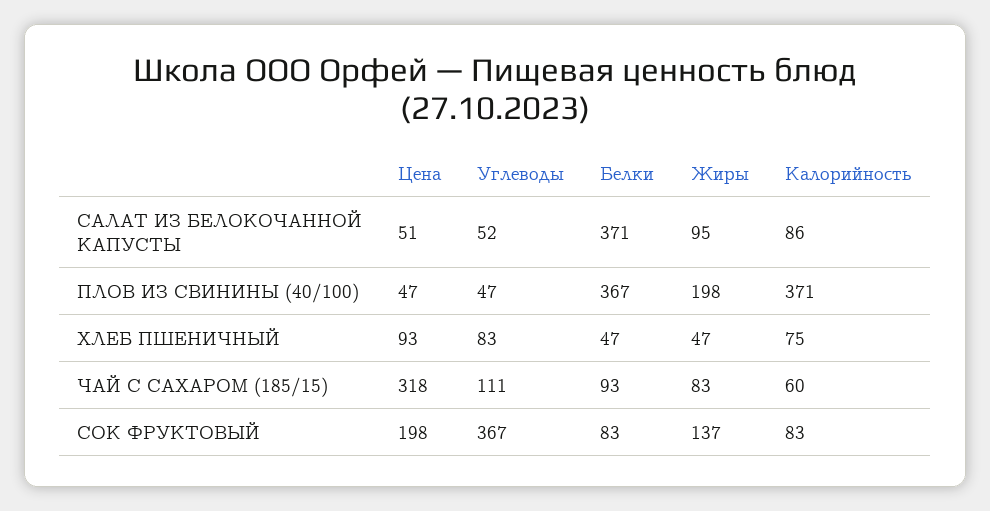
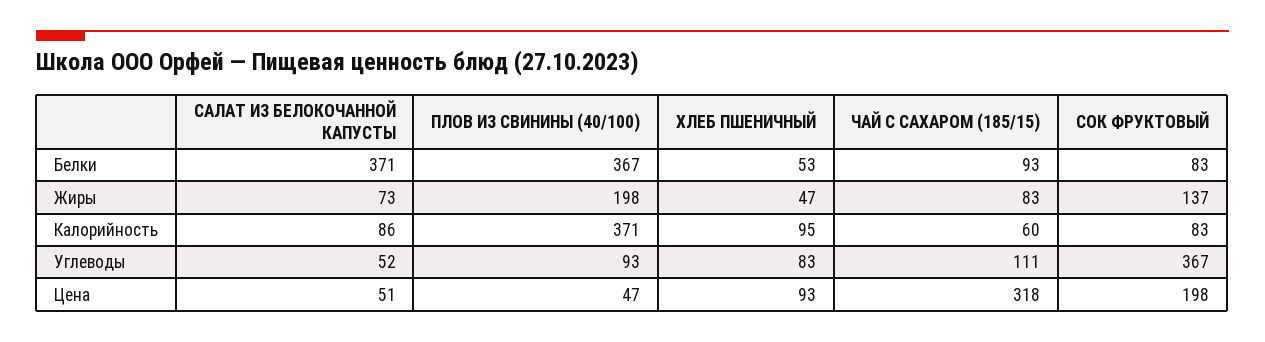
  {
    "Цена": {
      "САЛАТ ИЗ БЕЛОКОЧАННОЙ КАПУСТЫ": 51,
      "ПЛОВ ИЗ СВИНИНЫ (40/100)": 47,
      "ХЛЕБ ПШЕНИЧНЫЙ": 93,
      "ЧАЙ С САХАРОМ (185/15)": 318,
      "СОК ФРУКТОВЫЙ": 198
    },
    "Углеводы": {
      "САЛАТ ИЗ БЕЛОКОЧАННОЙ КАПУСТЫ": 52,
-     "ПЛОВ ИЗ СВИНИНЫ (40/100)": 47,
+     "ПЛОВ ИЗ СВИНИНЫ (40/100)": 93,
      "ХЛЕБ ПШЕНИЧНЫЙ": 83,
      "ЧАЙ С САХАРОМ (185/15)": 111,
      "СОК ФРУКТОВЫЙ": 367
    },
    "Белки": {
      "САЛАТ ИЗ БЕЛОКОЧАННОЙ КАПУСТЫ": 371,
      "ПЛОВ ИЗ СВИНИНЫ (40/100)": 367,
-     "ХЛЕБ ПШЕНИЧНЫЙ": 47,
+     "ХЛЕБ ПШЕНИЧНЫЙ": 53,
      "ЧАЙ С САХАРОМ (185/15)": 93,
      "СОК ФРУКТОВЫЙ": 83
    },
    "Жиры": {
-     "САЛАТ ИЗ БЕЛОКОЧАННОЙ КАПУСТЫ": 95,
+     "САЛАТ ИЗ БЕЛОКОЧАННОЙ КАПУСТЫ": 73,
      "ПЛОВ ИЗ СВИНИНЫ (40/100)": 198,
      "ХЛЕБ ПШЕНИЧНЫЙ": 47,
      "ЧАЙ С САХАРОМ (185/15)": 83,
      "СОК ФРУКТОВЫЙ": 137
    },
    "Калорийность": {
      "САЛАТ ИЗ БЕЛОКОЧАННОЙ КАПУСТЫ": 86,
      "ПЛОВ ИЗ СВИНИНЫ (40/100)": 371,
-     "ХЛЕБ ПШЕНИЧНЫЙ": 75,
+     "ХЛЕБ ПШЕНИЧНЫЙ": 95,
      "ЧАЙ С САХАРОМ (185/15)": 60,
      "СОК ФРУКТОВЫЙ": 83
    }
  }

